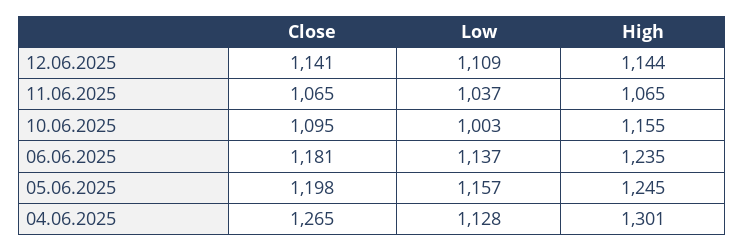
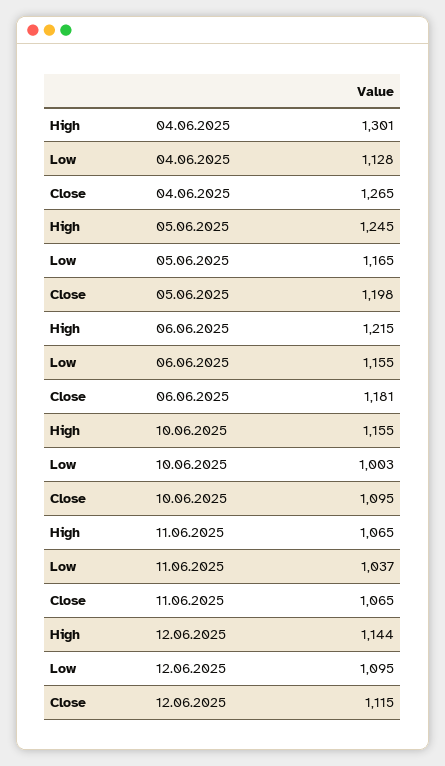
  {
    "Close": {
-     "12.06.2025": 1141,
+     "12.06.2025": 1115,
      "11.06.2025": 1065,
      "10.06.2025": 1095,
      "06.06.2025": 1181,
      "05.06.2025": 1198,
      "04.06.2025": 1265
    },
    "Low": {
-     "12.06.2025": 1109,
+     "12.06.2025": 1095,
      "11.06.2025": 1037,
      "10.06.2025": 1003,
-     "06.06.2025": 1137,
+     "06.06.2025": 1155,
-     "05.06.2025": 1157,
+     "05.06.2025": 1165,
      "04.06.2025": 1128
    },
    "High": {
      "12.06.2025": 1144,
      "11.06.2025": 1065,
      "10.06.2025": 1155,
-     "06.06.2025": 1235,
+     "06.06.2025": 1215,
      "05.06.2025": 1245,
      "04.06.2025": 1301
    }
  }

